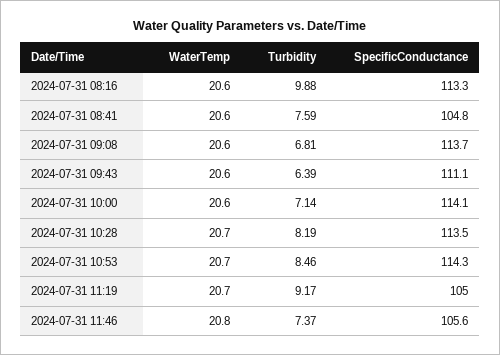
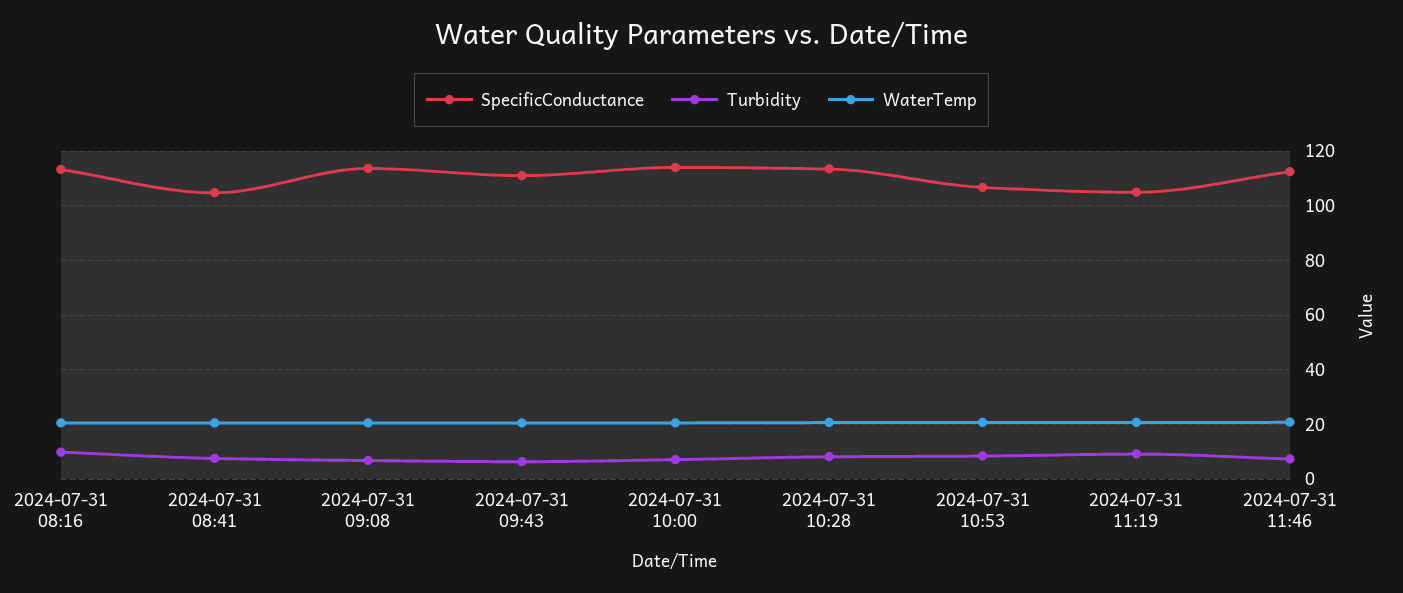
  {
    "WaterTemp": {
      "2024-07-31 08:16": 20.6,
      "2024-07-31 08:41": 20.6,
      "2024-07-31 09:08": 20.6,
      "2024-07-31 09:43": 20.6,
      "2024-07-31 10:00": 20.6,
      "2024-07-31 10:28": 20.7,
      "2024-07-31 10:53": 20.7,
      "2024-07-31 11:19": 20.7,
      "2024-07-31 11:46": 20.8
    },
    "Turbidity": {
      "2024-07-31 08:16": 9.88,
      "2024-07-31 08:41": 7.59,
      "2024-07-31 09:08": 6.81,
      "2024-07-31 09:43": 6.39,
      "2024-07-31 10:00": 7.14,
      "2024-07-31 10:28": 8.19,
      "2024-07-31 10:53": 8.46,
      "2024-07-31 11:19": 9.17,
      "2024-07-31 11:46": 7.37
    },
    "SpecificConductance": {
      "2024-07-31 08:16": 113.3,
      "2024-07-31 08:41": 104.8,
      "2024-07-31 09:08": 113.7,
      "2024-07-31 09:43": 111.1,
      "2024-07-31 10:00": 114.1,
      "2024-07-31 10:28": 113.5,
-     "2024-07-31 10:53": 114.3,
+     "2024-07-31 10:53": 107.5,
      "2024-07-31 11:19": 105,
-     "2024-07-31 11:46": 105.6
+     "2024-07-31 11:46": 112.5
    }
  }

